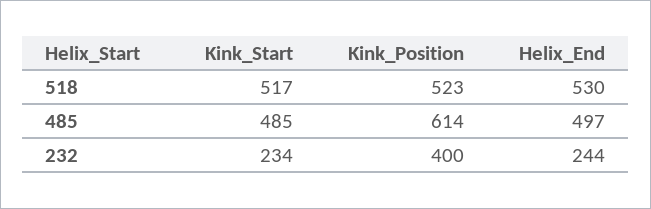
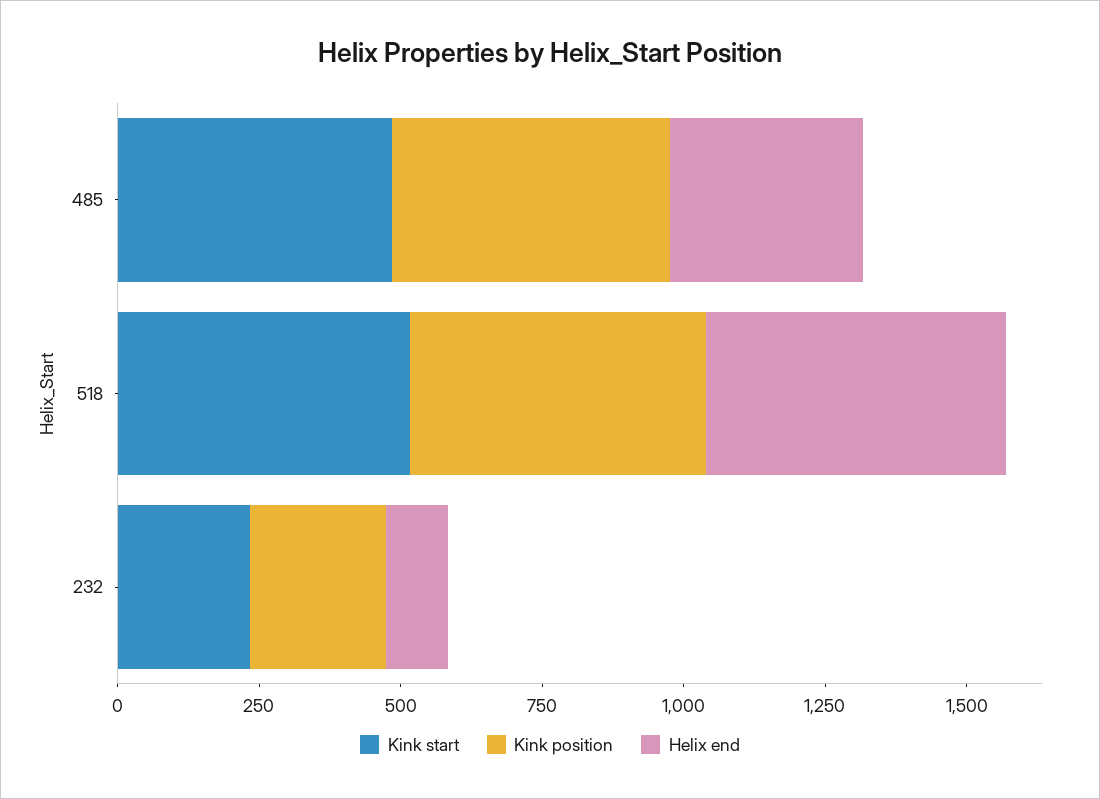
  {
    "Kink_Start": {
      "518": 517,
      "485": 485,
      "232": 234
    },
    "Kink_Position": {
      "518": 523,
-     "485": 614,
+     "485": 500,
-     "232": 400
+     "232": 250
    },
    "Helix_End": {
      "518": 530,
-     "485": 497,
+     "485": 350,
-     "232": 244
+     "232": 100
    }
  }

